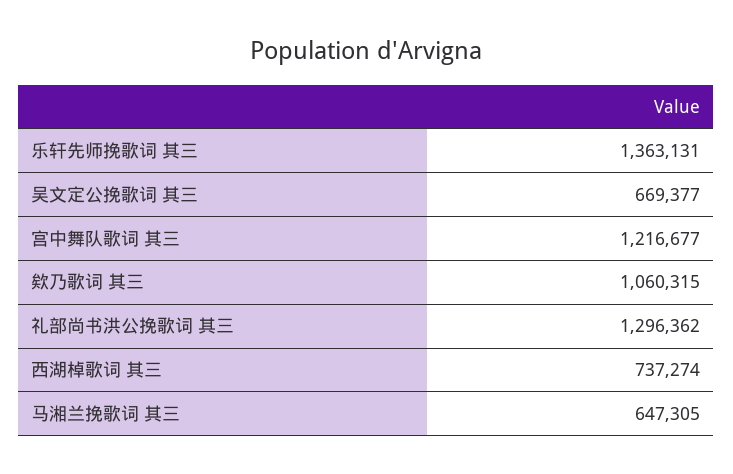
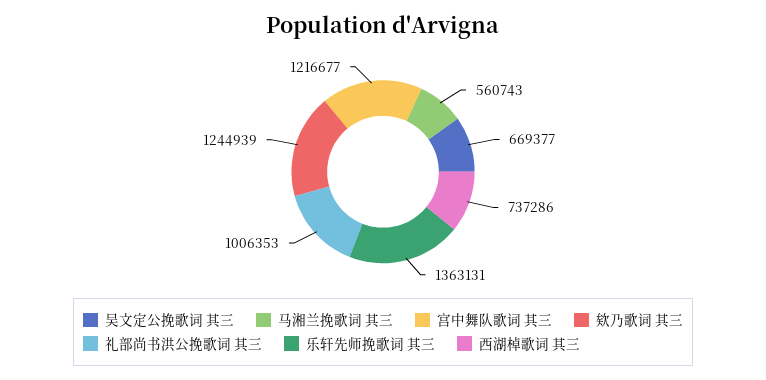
  {
    "乐轩先师挽歌词 其三": 1363131,
    "吴文定公挽歌词 其三": 669377,
    "宫中舞队歌词 其三": 1216677,
-   "欸乃歌词 其三": 1060315,
+   "欸乃歌词 其三": 1244939,
-   "礼部尚书洪公挽歌词 其三": 1296362,
+   "礼部尚书洪公挽歌词 其三": 1006353,
-   "西湖棹歌词 其三": 737274,
+   "西湖棹歌词 其三": 737286,
-   "马湘兰挽歌词 其三": 647305
+   "马湘兰挽歌词 其三": 560743
  }

